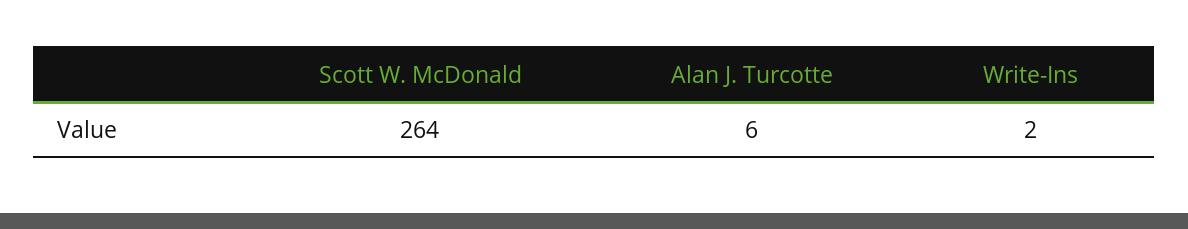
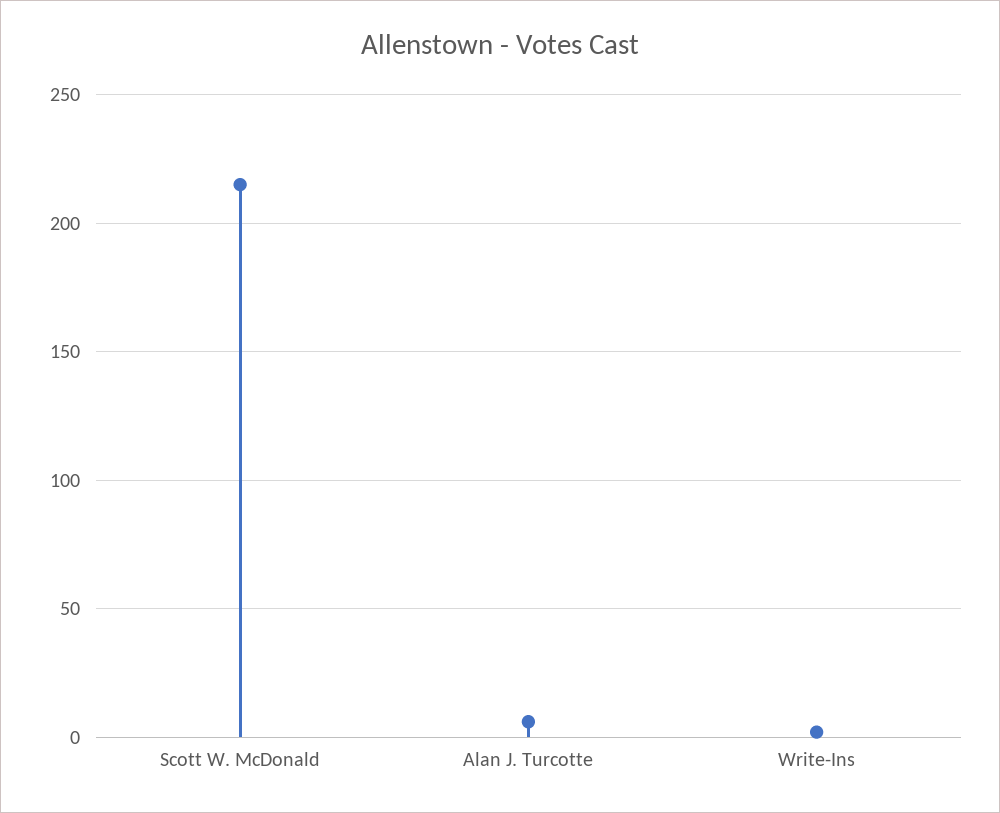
  {
-   "Scott W. McDonald": 264,
+   "Scott W. McDonald": 215,
    "Alan J. Turcotte": 6,
    "Write-Ins": 2
  }

